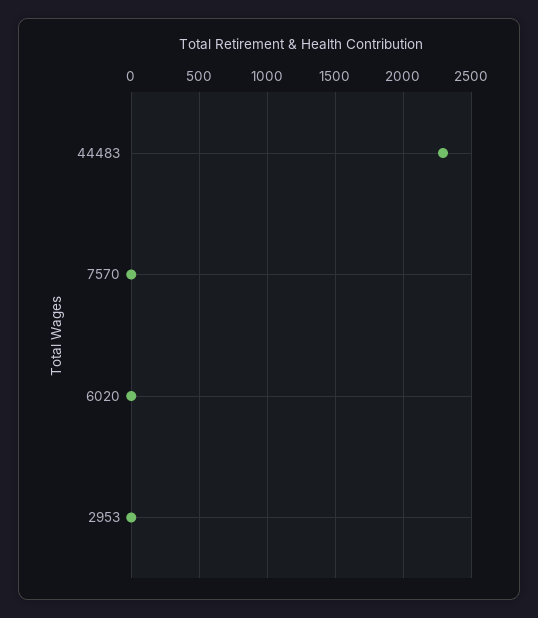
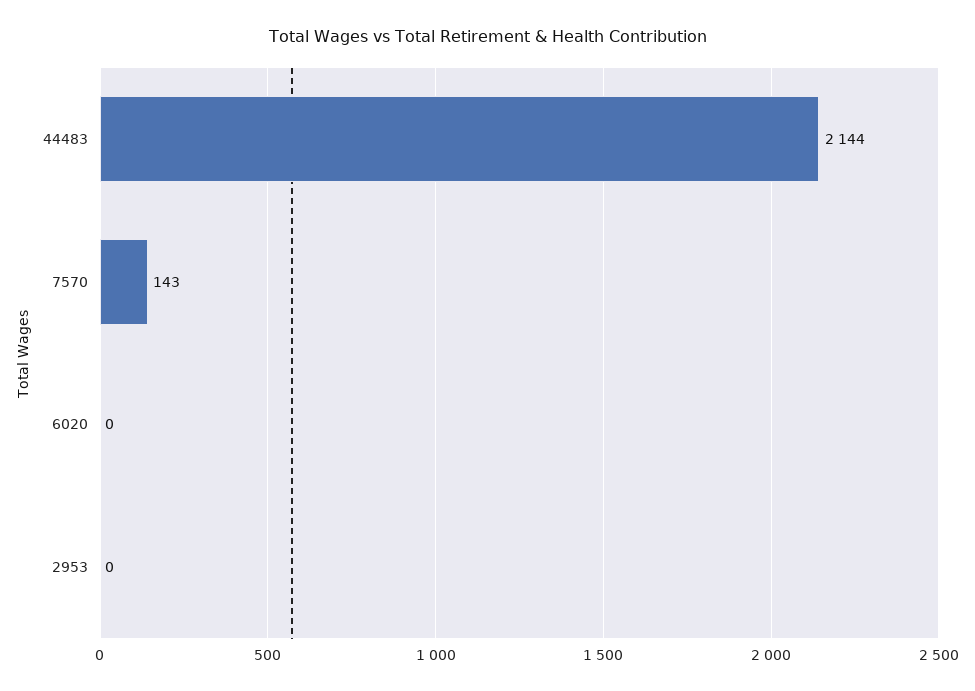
  {
-   "44483": 2300,
+   "44483": 2144,
-   "7570": 0,
+   "7570": 143,
    "6020": 0,
    "2953": 0
  }

